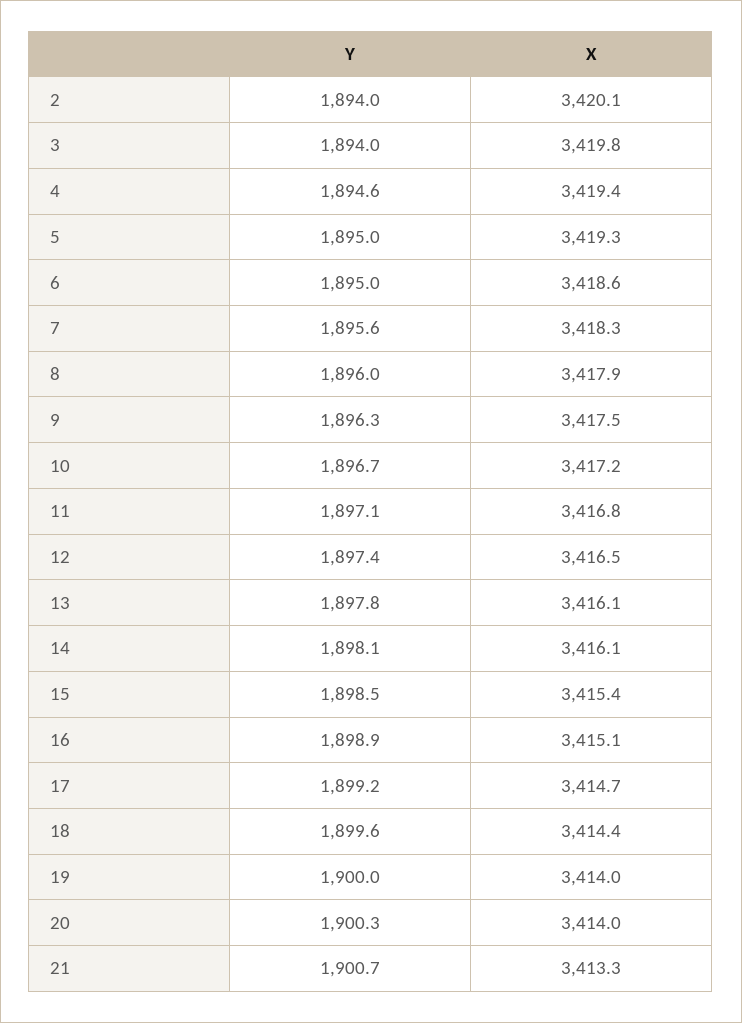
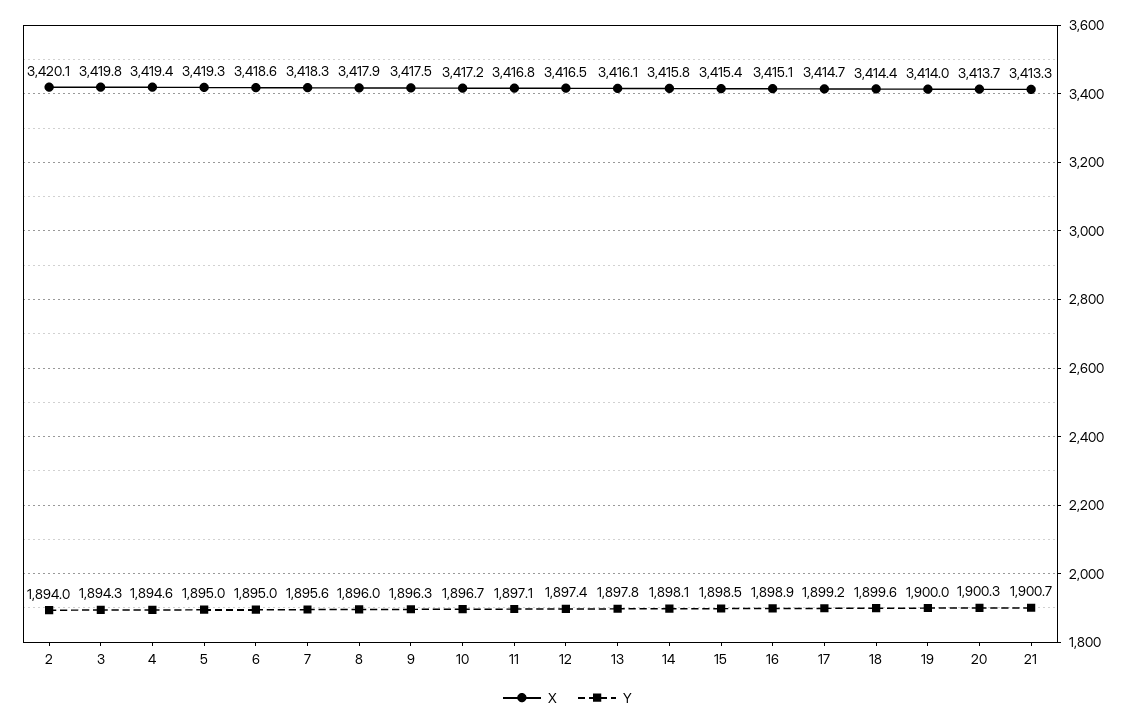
  {
    "Y": {
      "2": 1894,
-     "3": 1894,
+     "3": 1894.3,
      "4": 1894.6,
      "5": 1895,
      "6": 1895,
      "7": 1895.6,
      "8": 1896,
      "9": 1896.3,
      "10": 1896.7,
      "11": 1897.1,
      "12": 1897.4,
      "13": 1897.8,
      "14": 1898.1,
      "15": 1898.5,
      "16": 1898.9,
      "17": 1899.2,
      "18": 1899.6,
      "19": 1900,
      "20": 1900.3,
      "21": 1900.7
    },
    "X": {
      "2": 3420.1,
      "3": 3419.8,
      "4": 3419.4,
      "5": 3419.3,
      "6": 3418.6,
      "7": 3418.3,
      "8": 3417.9,
      "9": 3417.5,
      "10": 3417.2,
      "11": 3416.8,
      "12": 3416.5,
      "13": 3416.1,
-     "14": 3416.1,
+     "14": 3415.8,
      "15": 3415.4,
      "16": 3415.1,
      "17": 3414.7,
      "18": 3414.4,
      "19": 3414,
-     "20": 3414,
+     "20": 3413.7,
      "21": 3413.3
    }
  }

